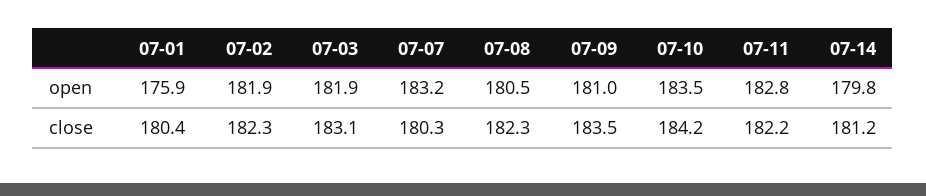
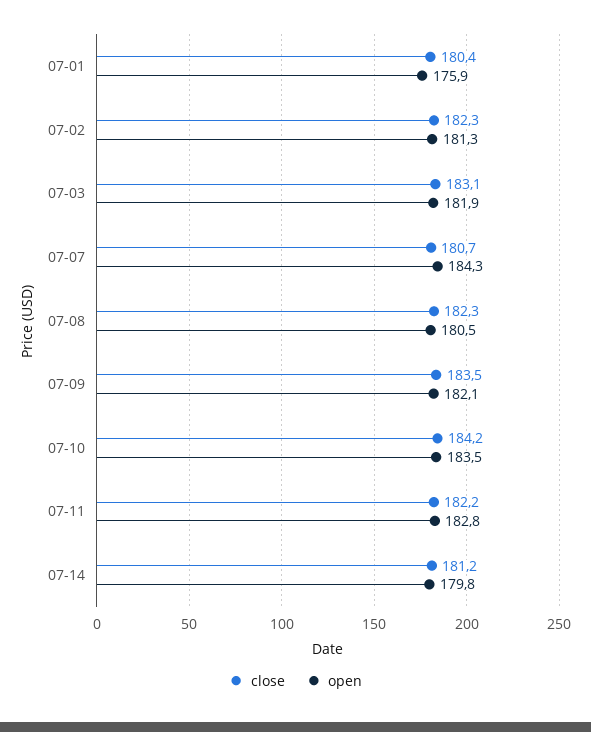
  {
    "open": {
      "07-01": 175.9,
-     "07-02": 181.9,
+     "07-02": 181.3,
      "07-03": 181.9,
-     "07-07": 183.2,
+     "07-07": 184.3,
      "07-08": 180.5,
-     "07-09": 181,
+     "07-09": 182.1,
      "07-10": 183.5,
      "07-11": 182.8,
      "07-14": 179.8
    },
    "close": {
      "07-01": 180.4,
      "07-02": 182.3,
      "07-03": 183.1,
-     "07-07": 180.3,
+     "07-07": 180.7,
      "07-08": 182.3,
      "07-09": 183.5,
      "07-10": 184.2,
      "07-11": 182.2,
      "07-14": 181.2
    }
  }

